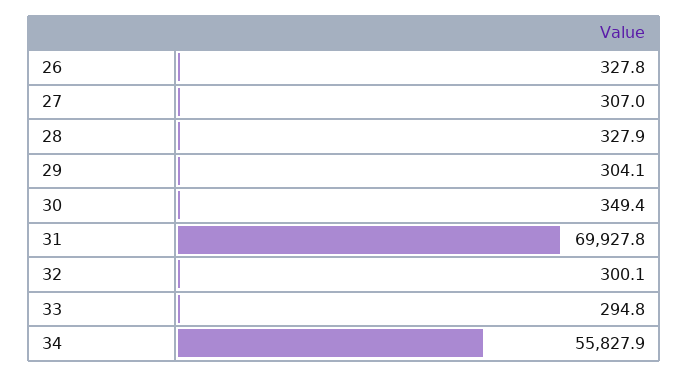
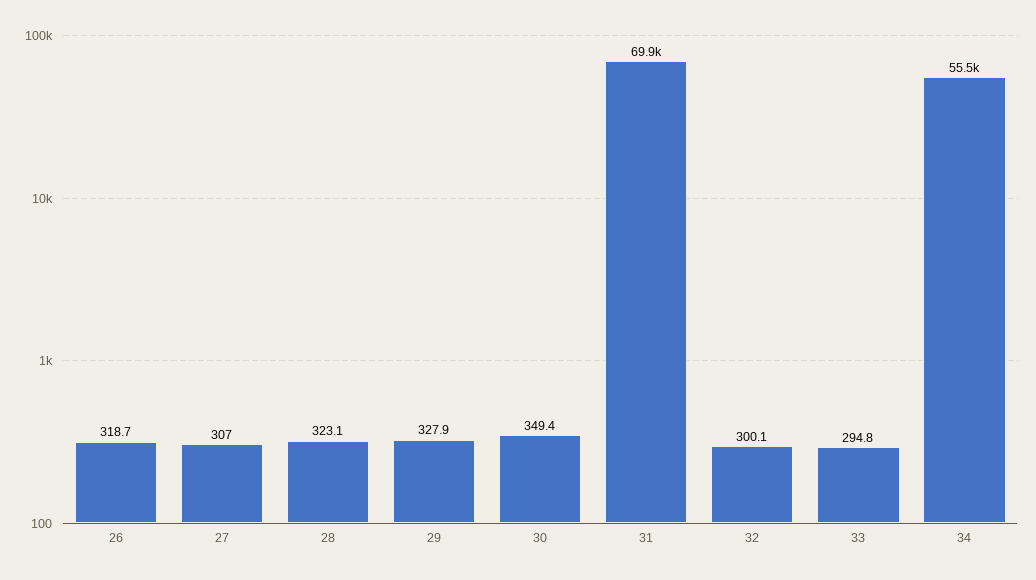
  {
-   "26": 327.8,
+   "26": 318.7,
    "27": 307,
-   "28": 327.9,
+   "28": 323.1,
-   "29": 304.1,
+   "29": 327.9,
    "30": 349.4,
    "31": 69927.8,
    "32": 300.1,
    "33": 294.8,
-   "34": 55827.9
+   "34": 55500
  }

